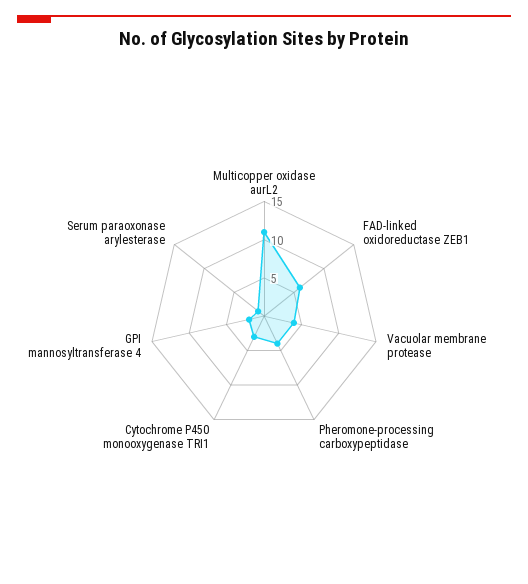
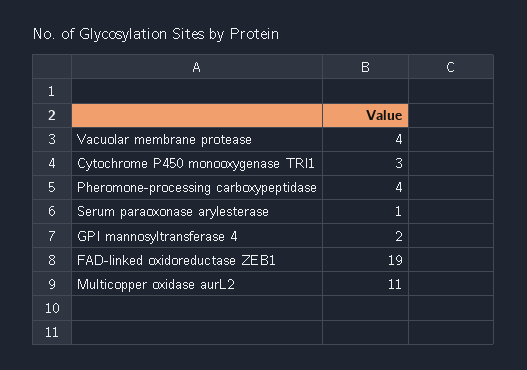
  {
    "Multicopper oxidase aurL2": 11,
-   "FAD-linked oxidoreductase ZEB1": 5,
+   "FAD-linked oxidoreductase ZEB1": 19,
    "Vacuolar membrane protease": 4,
    "Pheromone-processing carboxypeptidase": 4,
    "Cytochrome P450 monooxygenase TRI1": 3,
    "GPI mannosyltransferase 4": 2,
    "Serum paraoxonase arylesterase": 1
  }

